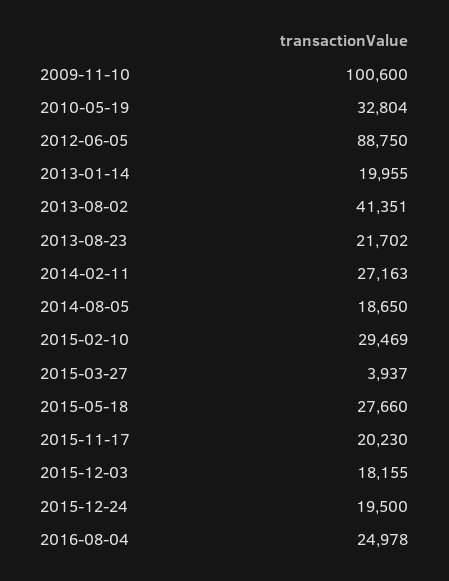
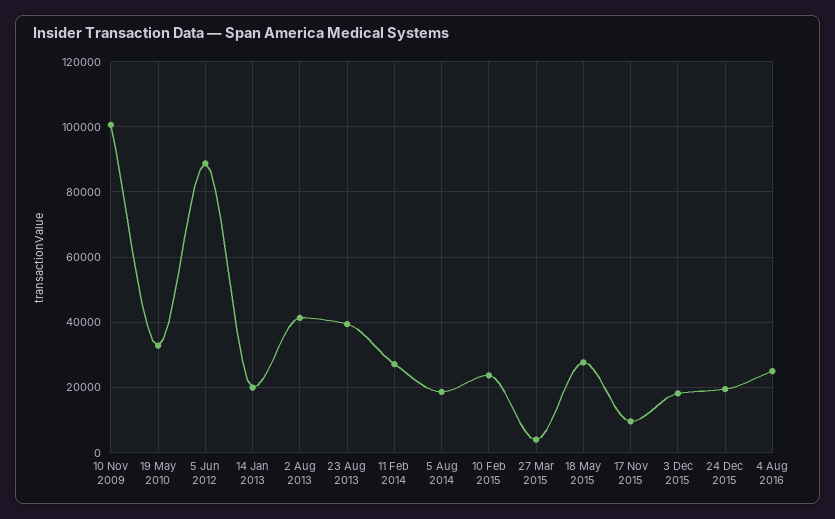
  {
    "2009-11-10": 100600,
    "2010-05-19": 32804,
    "2012-06-05": 88750,
    "2013-01-14": 19955,
    "2013-08-02": 41351,
-   "2013-08-23": 21702,
+   "2013-08-23": 40000,
    "2014-02-11": 27163,
    "2014-08-05": 18650,
-   "2015-02-10": 29469,
+   "2015-02-10": 24000,
    "2015-03-27": 3937,
    "2015-05-18": 27660,
-   "2015-11-17": 20230,
+   "2015-11-17": 10000,
    "2015-12-03": 18155,
    "2015-12-24": 19500,
    "2016-08-04": 24978
  }

